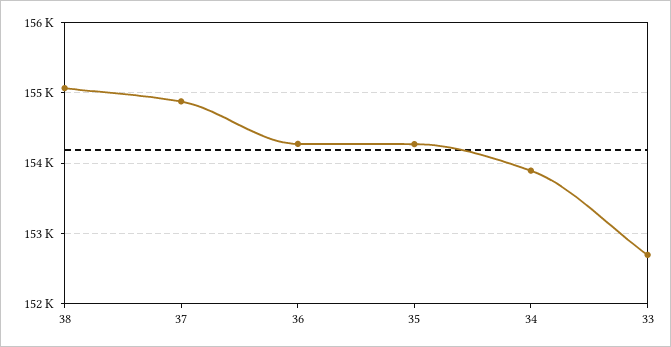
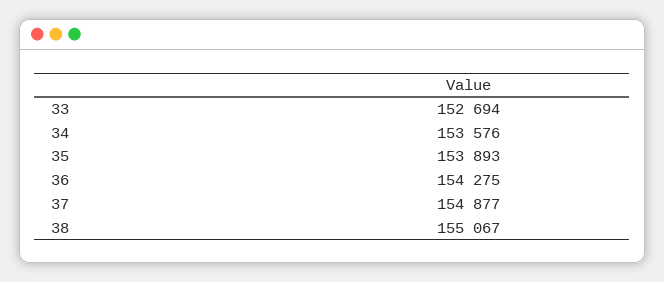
  {
    "38": 155067,
    "37": 154877,
    "36": 154275,
-   "35": 154300,
+   "35": 153893,
-   "34": 153900,
+   "34": 153576,
    "33": 152694
  }

